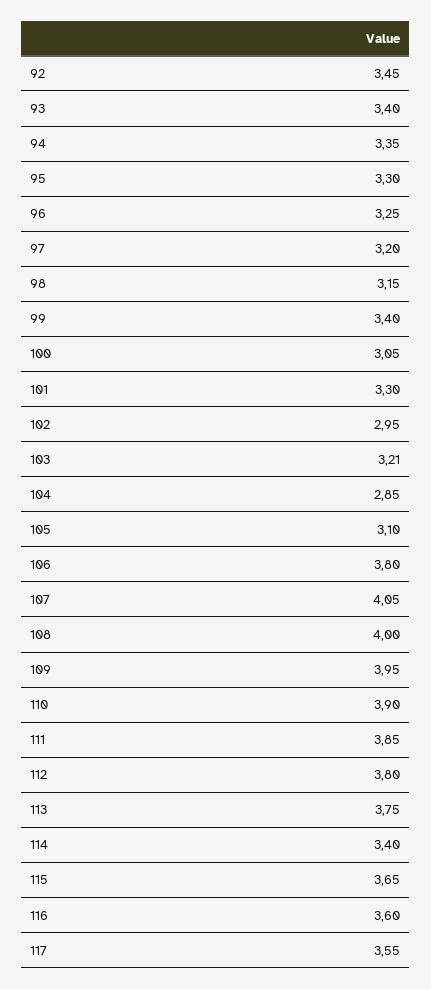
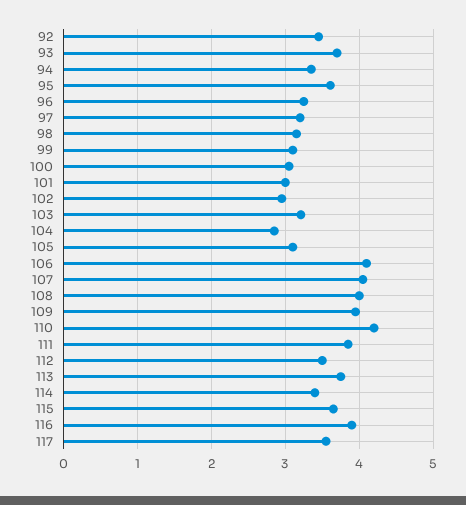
  {
    "92": 3.45,
-   "93": 3.4,
+   "93": 3.7,
    "94": 3.35,
-   "95": 3.3,
+   "95": 3.6,
    "96": 3.25,
    "97": 3.2,
    "98": 3.15,
-   "99": 3.4,
+   "99": 3.1,
    "100": 3.05,
-   "101": 3.3,
+   "101": 3,
    "102": 2.95,
    "103": 3.21,
    "104": 2.85,
    "105": 3.1,
-   "106": 3.8,
+   "106": 4.1,
    "107": 4.05,
    "108": 4,
    "109": 3.95,
-   "110": 3.9,
+   "110": 4.2,
    "111": 3.85,
-   "112": 3.8,
+   "112": 3.5,
    "113": 3.75,
    "114": 3.4,
    "115": 3.65,
-   "116": 3.6,
+   "116": 3.9,
    "117": 3.55
  }

